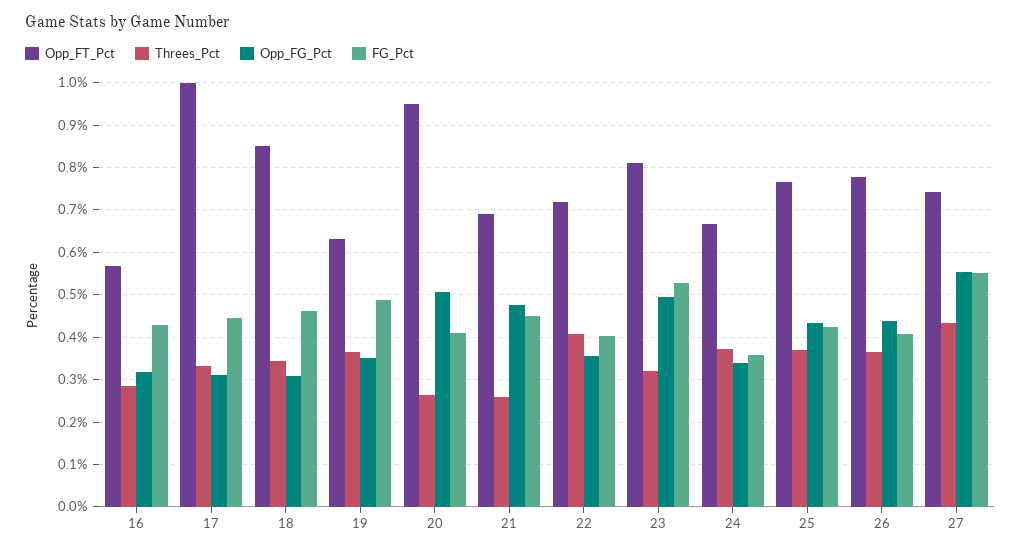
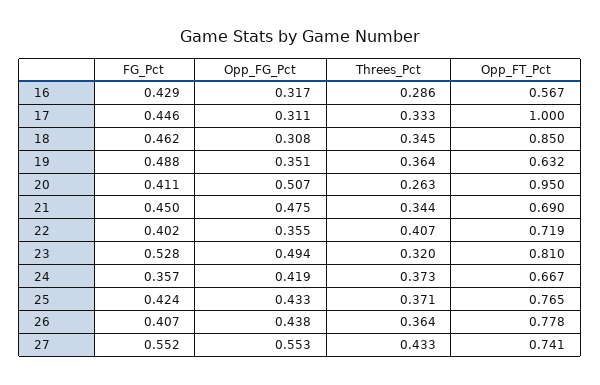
  {
    "Opp_FT_Pct": {
      "16": 0.567,
      "17": 1,
      "18": 0.85,
      "19": 0.632,
      "20": 0.95,
      "21": 0.69,
      "22": 0.719,
      "23": 0.81,
      "24": 0.667,
      "25": 0.765,
      "26": 0.778,
      "27": 0.741
    },
    "Threes_Pct": {
      "16": 0.286,
      "17": 0.333,
      "18": 0.345,
      "19": 0.364,
      "20": 0.263,
-     "21": 0.26,
+     "21": 0.344,
      "22": 0.407,
      "23": 0.32,
      "24": 0.373,
      "25": 0.371,
      "26": 0.364,
      "27": 0.433
    },
    "Opp_FG_Pct": {
      "16": 0.317,
      "17": 0.311,
      "18": 0.308,
      "19": 0.351,
      "20": 0.507,
      "21": 0.475,
      "22": 0.355,
      "23": 0.494,
-     "24": 0.34,
+     "24": 0.419,
      "25": 0.433,
      "26": 0.438,
      "27": 0.553
    },
    "FG_Pct": {
      "16": 0.429,
      "17": 0.446,
      "18": 0.462,
      "19": 0.488,
      "20": 0.411,
      "21": 0.45,
      "22": 0.402,
      "23": 0.528,
      "24": 0.357,
      "25": 0.424,
      "26": 0.407,
      "27": 0.552
    }
  }

